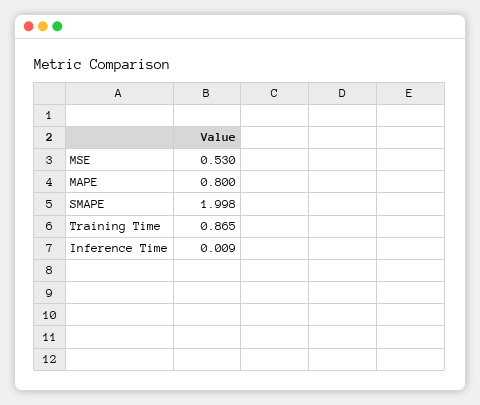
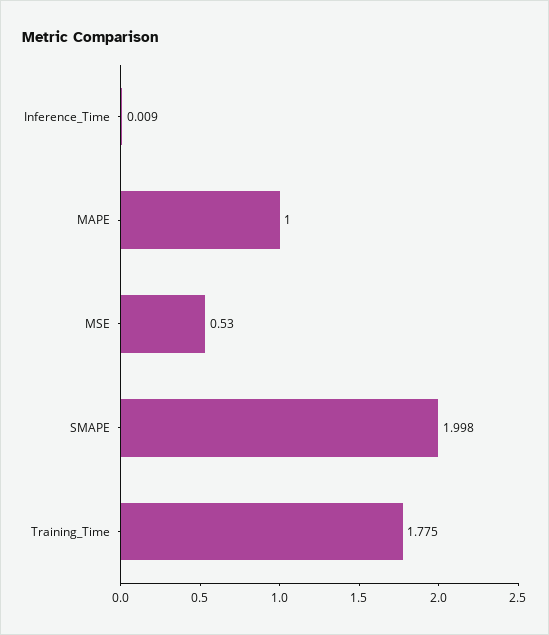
  {
    "MSE": 0.53,
-   "MAPE": 0.8,
+   "MAPE": 1,
    "SMAPE": 1.998,
-   "Training Time": 0.865,
+   "Training Time": 1.775,
    "Inference Time": 0.009
  }

